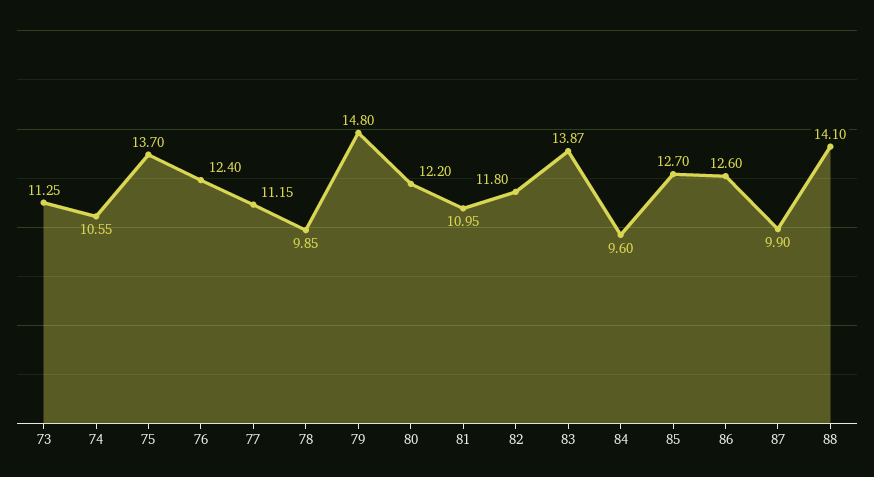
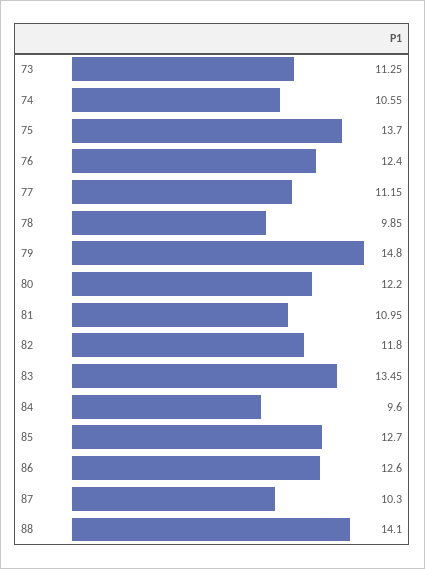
  {
    "73": 11.25,
    "74": 10.55,
    "75": 13.7,
    "76": 12.4,
    "77": 11.15,
    "78": 9.85,
    "79": 14.8,
    "80": 12.2,
    "81": 10.95,
    "82": 11.8,
-   "83": 13.87,
+   "83": 13.45,
    "84": 9.6,
    "85": 12.7,
    "86": 12.6,
-   "87": 9.9,
+   "87": 10.3,
    "88": 14.1
  }

